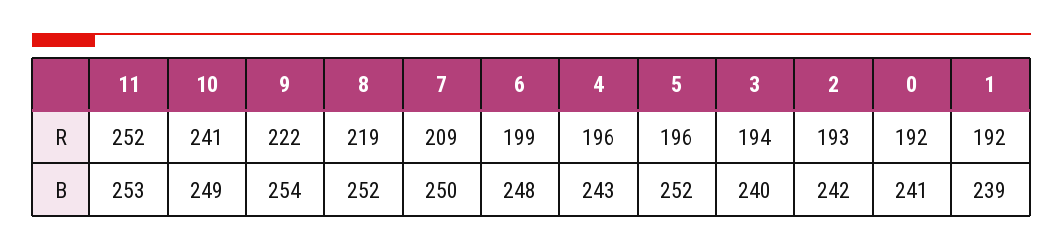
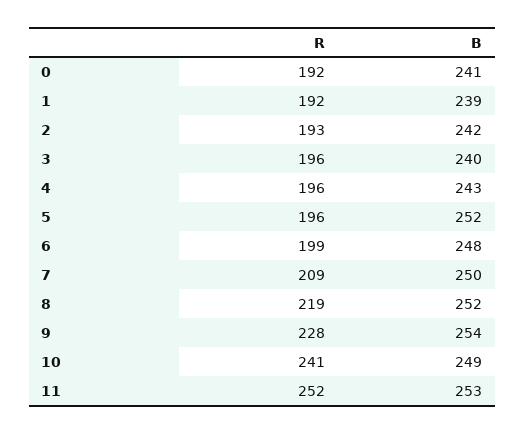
  {
    "11": {
      "R": 252,
      "B": 253
    },
    "10": {
      "R": 241,
      "B": 249
    },
    "9": {
-     "R": 222,
+     "R": 228,
      "B": 254
    },
    "8": {
      "R": 219,
      "B": 252
    },
    "7": {
      "R": 209,
      "B": 250
    },
    "6": {
      "R": 199,
      "B": 248
    },
    "4": {
      "R": 196,
      "B": 243
    },
    "5": {
      "R": 196,
      "B": 252
    },
    "3": {
-     "R": 194,
+     "R": 196,
      "B": 240
    },
    "2": {
      "R": 193,
      "B": 242
    },
    "0": {
      "R": 192,
      "B": 241
    },
    "1": {
      "R": 192,
      "B": 239
    }
  }

